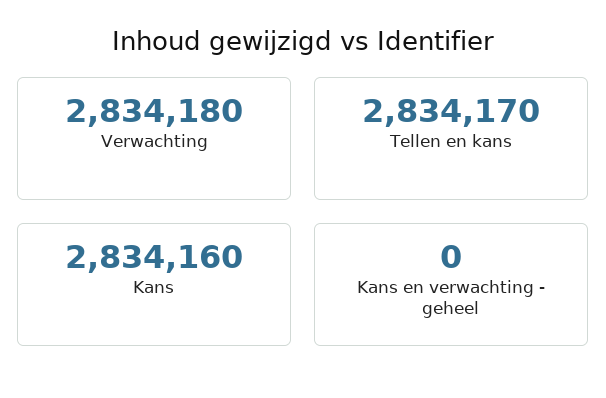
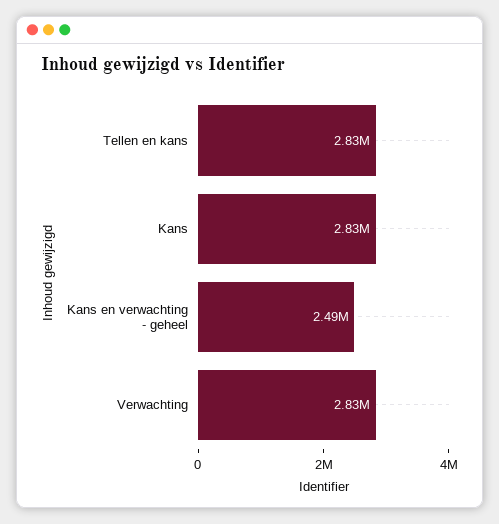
  {
    "Verwachting": 2834180,
    "Tellen en kans": 2834170,
    "Kans": 2834160,
-   "Kans en verwachting - geheel": 0
+   "Kans en verwachting - geheel": 2490000
  }

